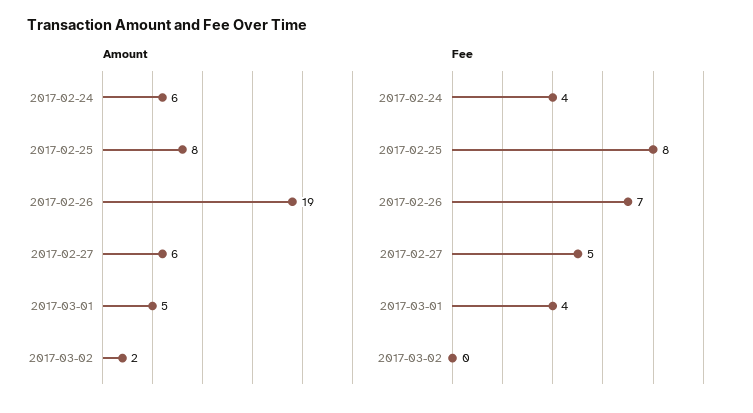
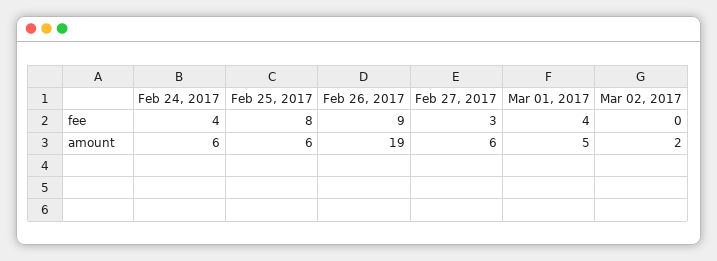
  {
    "Amount": {
      "2017-02-24": 6,
-     "2017-02-25": 8,
+     "2017-02-25": 6,
      "2017-02-26": 19,
      "2017-02-27": 6,
      "2017-03-01": 5,
      "2017-03-02": 2
    },
    "Fee": {
      "2017-02-24": 4,
      "2017-02-25": 8,
-     "2017-02-26": 7,
+     "2017-02-26": 9,
-     "2017-02-27": 5,
+     "2017-02-27": 3,
      "2017-03-01": 4,
      "2017-03-02": 0
    }
  }

